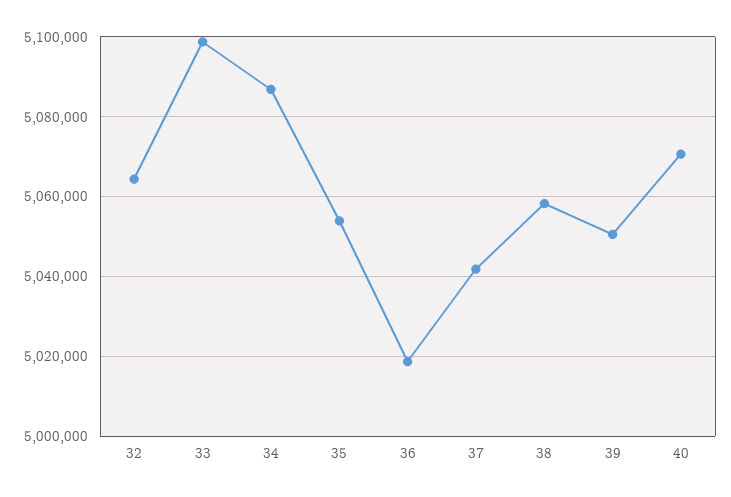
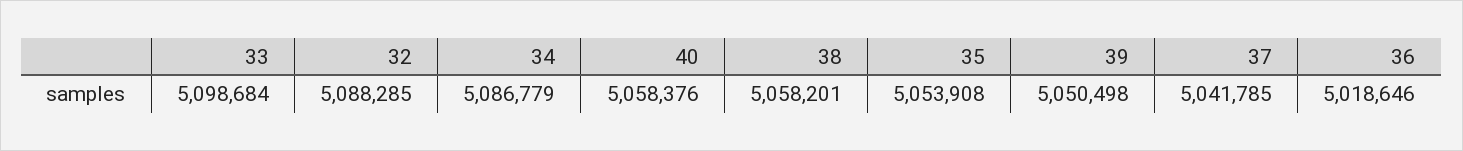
  {
-   "32": 5064000,
+   "32": 5088285,
    "33": 5098684,
    "34": 5086779,
    "35": 5053908,
    "36": 5018646,
    "37": 5041785,
    "38": 5058201,
    "39": 5050498,
-   "40": 5070000
+   "40": 5058376
  }

